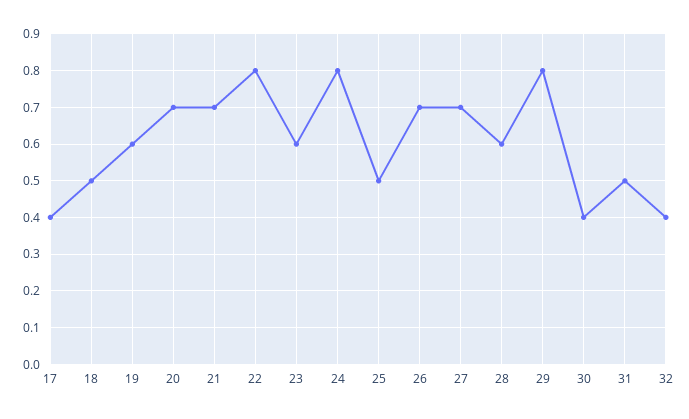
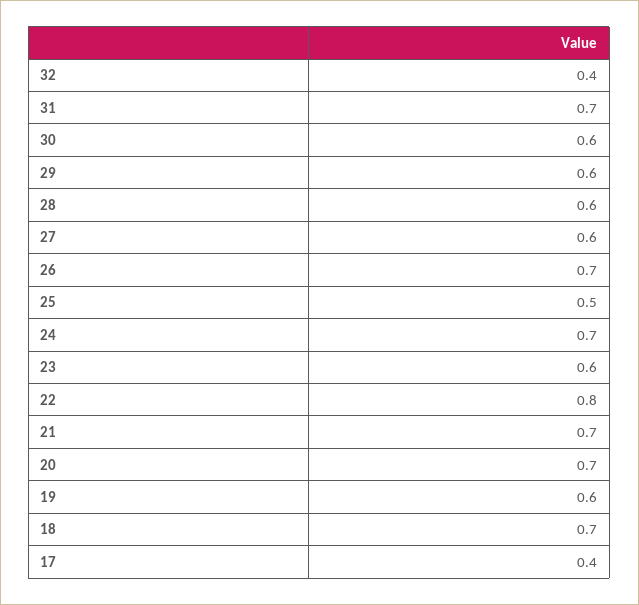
  {
    "17": 0.4,
-   "18": 0.5,
+   "18": 0.7,
    "19": 0.6,
    "20": 0.7,
    "21": 0.7,
    "22": 0.8,
    "23": 0.6,
-   "24": 0.8,
+   "24": 0.7,
    "25": 0.5,
    "26": 0.7,
-   "27": 0.7,
+   "27": 0.6,
    "28": 0.6,
-   "29": 0.8,
+   "29": 0.6,
-   "30": 0.4,
+   "30": 0.6,
-   "31": 0.5,
+   "31": 0.7,
    "32": 0.4
  }

